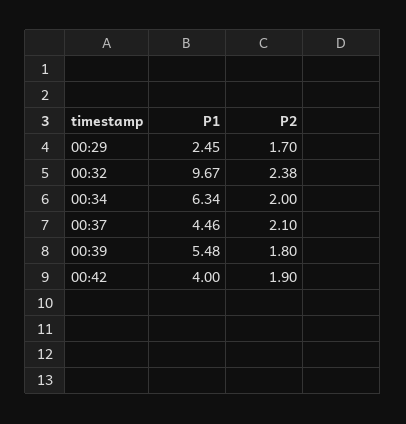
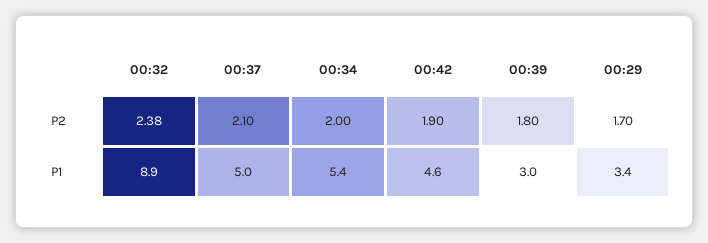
  {
    "P1": {
-     "00:29": 2.45,
+     "00:29": 3.4,
-     "00:32": 9.67,
+     "00:32": 8.9,
-     "00:34": 6.34,
+     "00:34": 5.4,
-     "00:37": 4.46,
+     "00:37": 5,
-     "00:39": 5.48,
+     "00:39": 3,
-     "00:42": 4
+     "00:42": 4.6
    },
    "P2": {
      "00:29": 1.7,
      "00:32": 2.38,
      "00:34": 2,
      "00:37": 2.1,
      "00:39": 1.8,
      "00:42": 1.9
    }
  }

